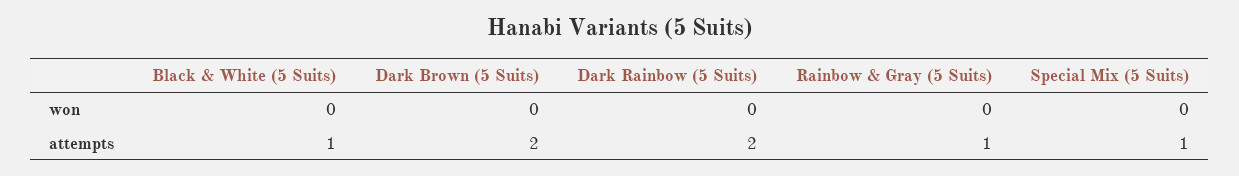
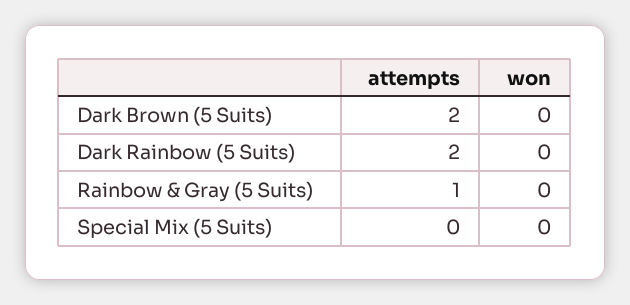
  {
-   "Black & White (5 Suits)": {
-     "won": 0,
-     "attempts": 1
-   },
    "Dark Brown (5 Suits)": {
      "won": 0,
      "attempts": 2
    },
    "Dark Rainbow (5 Suits)": {
      "won": 0,
      "attempts": 2
    },
    "Rainbow & Gray (5 Suits)": {
      "won": 0,
      "attempts": 1
    },
    "Special Mix (5 Suits)": {
      "won": 0,
-     "attempts": 1
+     "attempts": 0
    }
  }

